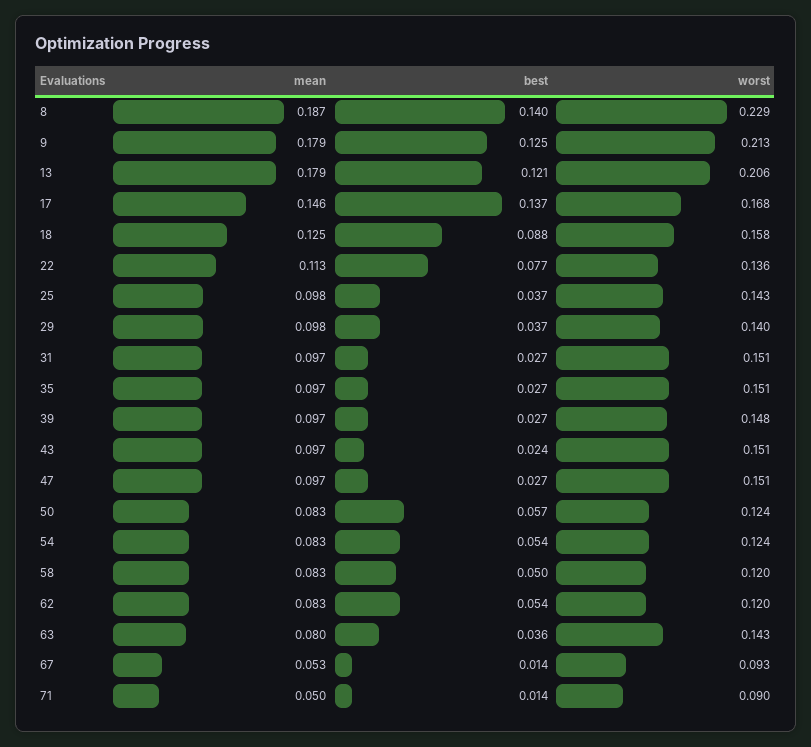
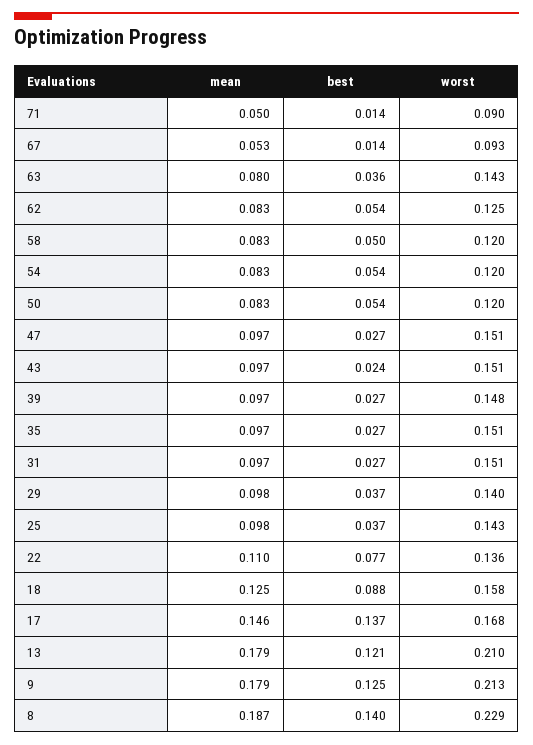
  {
    "mean": {
      "8": 0.187,
      "9": 0.179,
      "13": 0.179,
      "17": 0.146,
      "18": 0.125,
-     "22": 0.113,
+     "22": 0.11,
      "25": 0.098,
      "29": 0.098,
      "31": 0.097,
      "35": 0.097,
      "39": 0.097,
      "43": 0.097,
      "47": 0.097,
      "50": 0.083,
      "54": 0.083,
      "58": 0.083,
      "62": 0.083,
      "63": 0.08,
      "67": 0.053,
      "71": 0.05
    },
    "best": {
      "8": 0.14,
      "9": 0.125,
      "13": 0.121,
      "17": 0.137,
      "18": 0.088,
      "22": 0.077,
      "25": 0.037,
      "29": 0.037,
      "31": 0.027,
      "35": 0.027,
      "39": 0.027,
      "43": 0.024,
      "47": 0.027,
-     "50": 0.057,
+     "50": 0.054,
      "54": 0.054,
      "58": 0.05,
      "62": 0.054,
      "63": 0.036,
      "67": 0.014,
      "71": 0.014
    },
    "worst": {
      "8": 0.229,
      "9": 0.213,
-     "13": 0.206,
+     "13": 0.21,
      "17": 0.168,
      "18": 0.158,
      "22": 0.136,
      "25": 0.143,
      "29": 0.14,
      "31": 0.151,
      "35": 0.151,
      "39": 0.148,
      "43": 0.151,
      "47": 0.151,
-     "50": 0.124,
+     "50": 0.12,
-     "54": 0.124,
+     "54": 0.12,
      "58": 0.12,
-     "62": 0.12,
+     "62": 0.125,
      "63": 0.143,
      "67": 0.093,
      "71": 0.09
    }
  }

